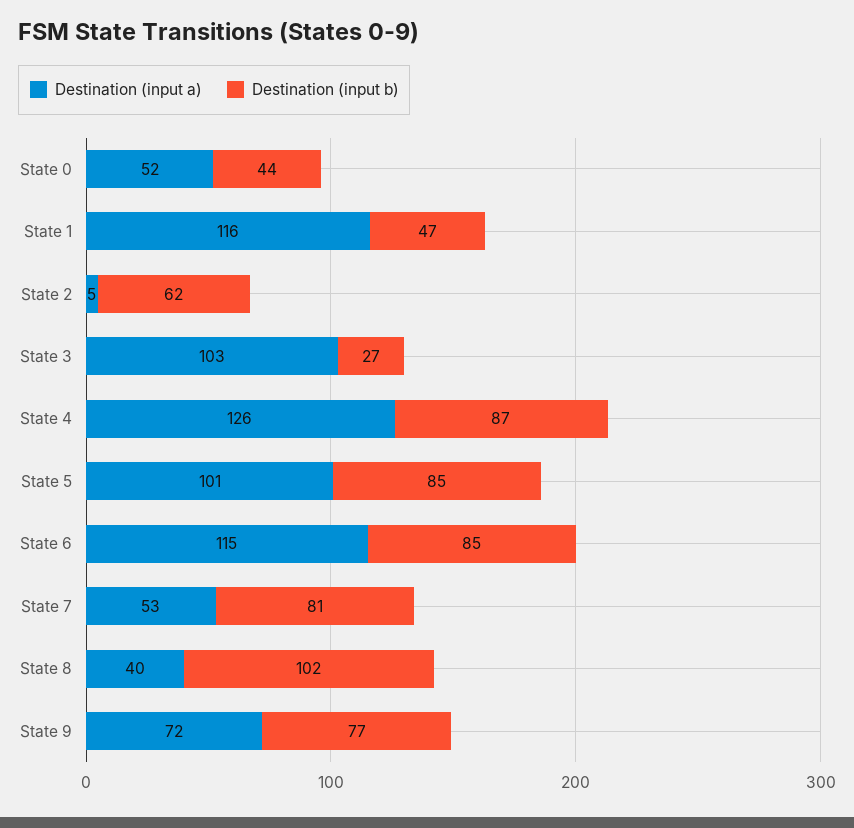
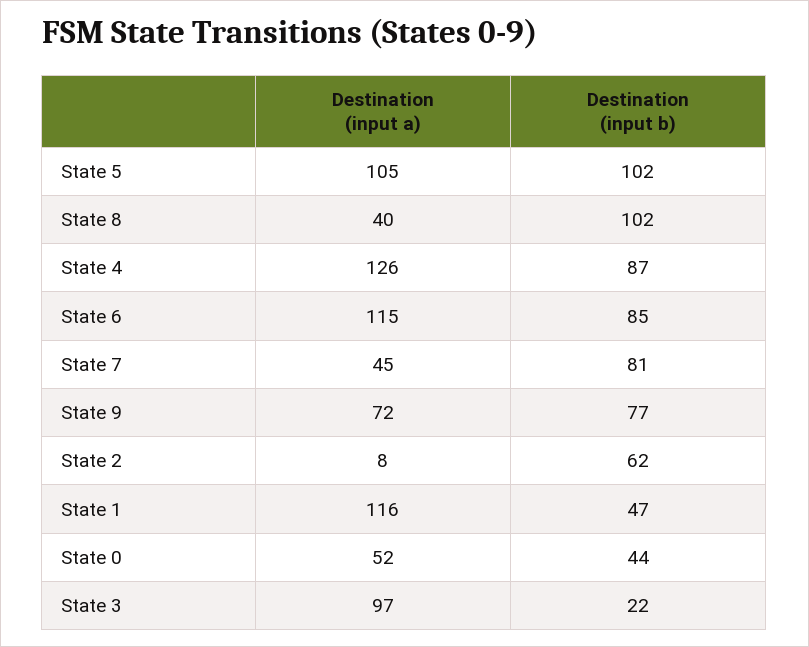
  {
    "Destination (input a)": {
      "State 0": 52,
      "State 1": 116,
-     "State 2": 5,
+     "State 2": 8,
-     "State 3": 103,
+     "State 3": 97,
      "State 4": 126,
-     "State 5": 101,
+     "State 5": 105,
      "State 6": 115,
-     "State 7": 53,
+     "State 7": 45,
      "State 8": 40,
      "State 9": 72
    },
    "Destination (input b)": {
      "State 0": 44,
      "State 1": 47,
      "State 2": 62,
-     "State 3": 27,
+     "State 3": 22,
      "State 4": 87,
-     "State 5": 85,
+     "State 5": 102,
      "State 6": 85,
      "State 7": 81,
      "State 8": 102,
      "State 9": 77
    }
  }

